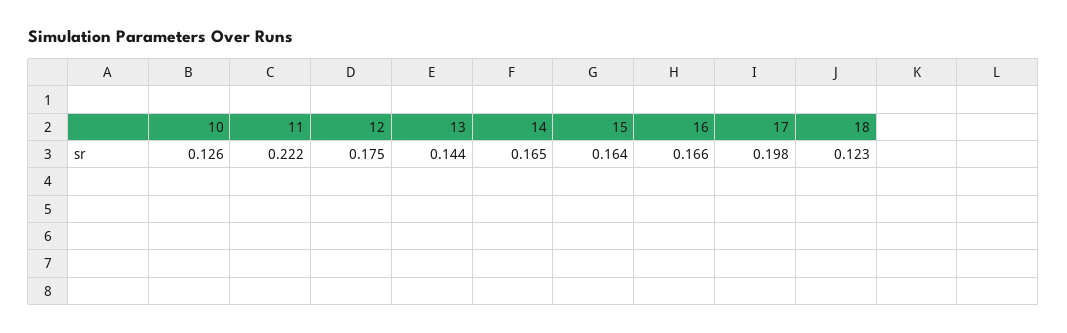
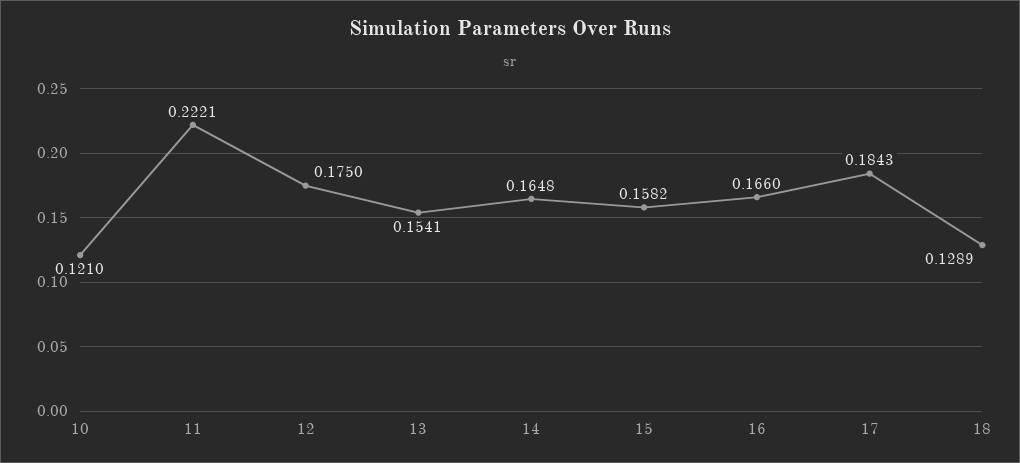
  {
-   "10": 0.126,
+   "10": 0.121,
    "11": 0.2221,
    "12": 0.175,
-   "13": 0.144,
+   "13": 0.1541,
    "14": 0.1648,
-   "15": 0.164,
+   "15": 0.1582,
    "16": 0.166,
-   "17": 0.198,
+   "17": 0.1843,
-   "18": 0.123
+   "18": 0.1289
  }

